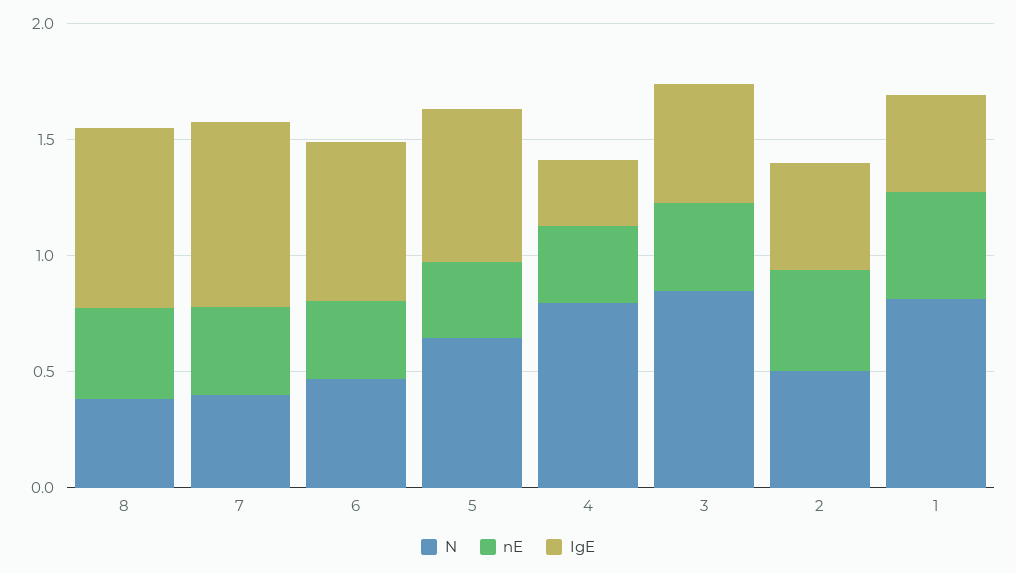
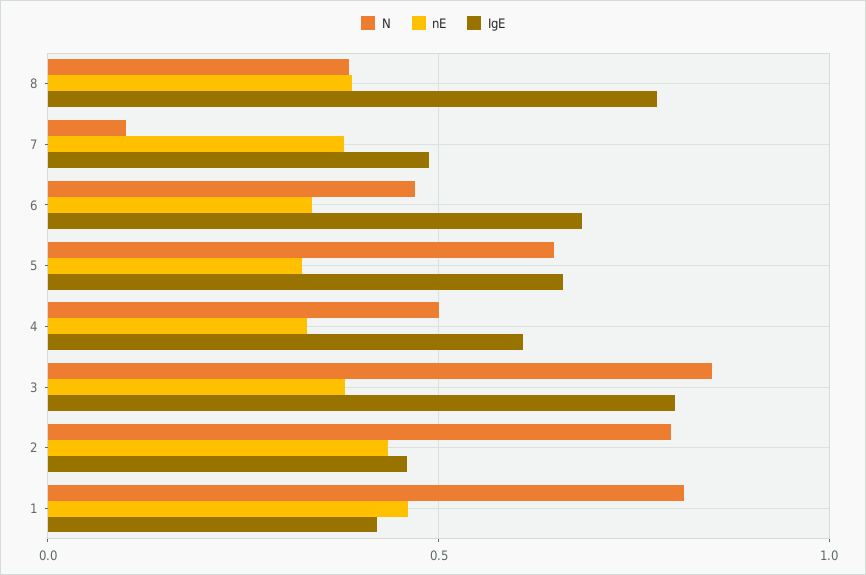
  {
    "N": {
      "8": 0.4,
-     "7": 0.4,
+     "7": 0.1,
      "6": 0.45,
      "5": 0.65,
-     "4": 0.8,
+     "4": 0.5,
      "3": 0.85,
-     "2": 0.5,
+     "2": 0.8,
      "1": 0.8
    },
    "nE": {
      "8": 0.4,
      "7": 0.4,
      "6": 0.35,
      "5": 0.3,
      "4": 0.35,
      "3": 0.4,
      "2": 0.45,
      "1": 0.45
    },
    "IgE": {
      "8": 0.8,
-     "7": 0.8,
+     "7": 0.5,
      "6": 0.7,
      "5": 0.65,
-     "4": 0.3,
+     "4": 0.6,
-     "3": 0.5,
+     "3": 0.8,
      "2": 0.45,
      "1": 0.4
    }
  }

